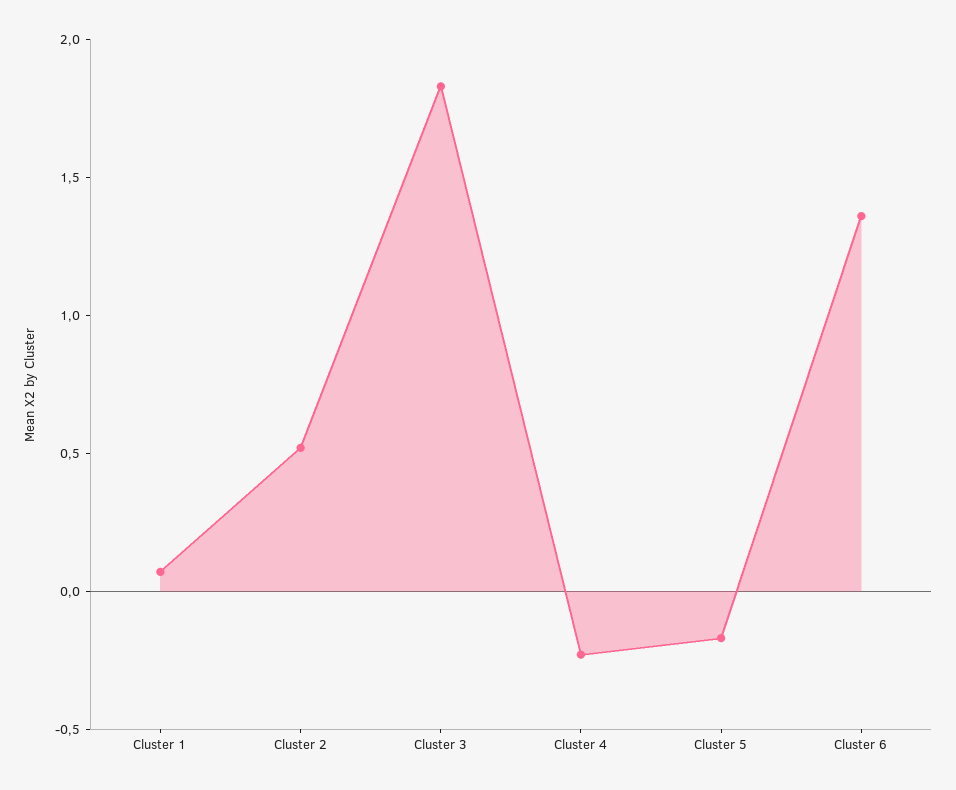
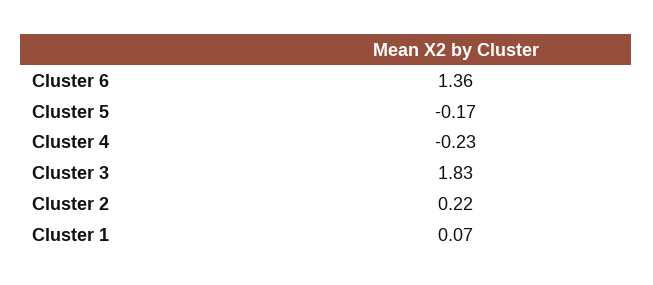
  {
    "Cluster 1": 0.07,
-   "Cluster 2": 0.5,
+   "Cluster 2": 0.22,
    "Cluster 3": 1.83,
    "Cluster 4": -0.23,
    "Cluster 5": -0.17,
    "Cluster 6": 1.36
  }

